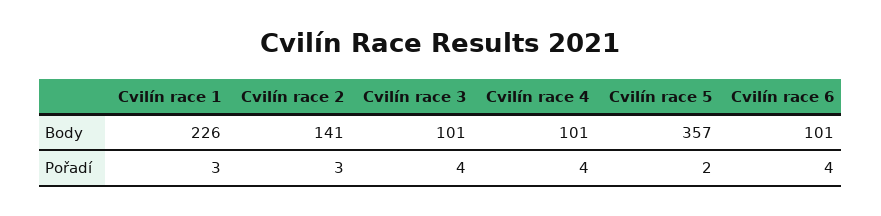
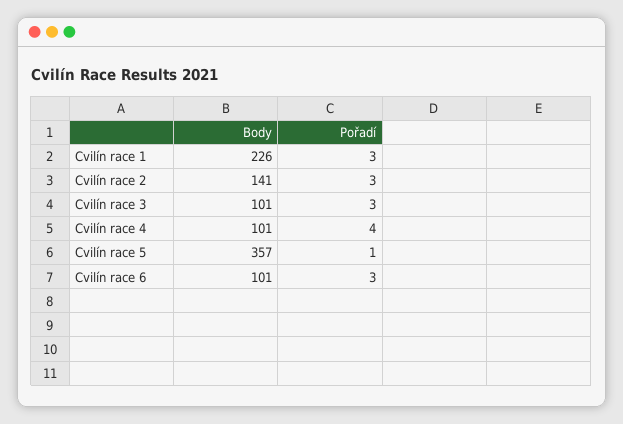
  {
    "Cvilín race 1": {
      "Body": 226,
      "Pořadí": 3
    },
    "Cvilín race 2": {
      "Body": 141,
      "Pořadí": 3
    },
    "Cvilín race 3": {
      "Body": 101,
-     "Pořadí": 4
+     "Pořadí": 3
    },
    "Cvilín race 4": {
      "Body": 101,
      "Pořadí": 4
    },
    "Cvilín race 5": {
      "Body": 357,
-     "Pořadí": 2
+     "Pořadí": 1
    },
    "Cvilín race 6": {
      "Body": 101,
-     "Pořadí": 4
+     "Pořadí": 3
    }
  }

